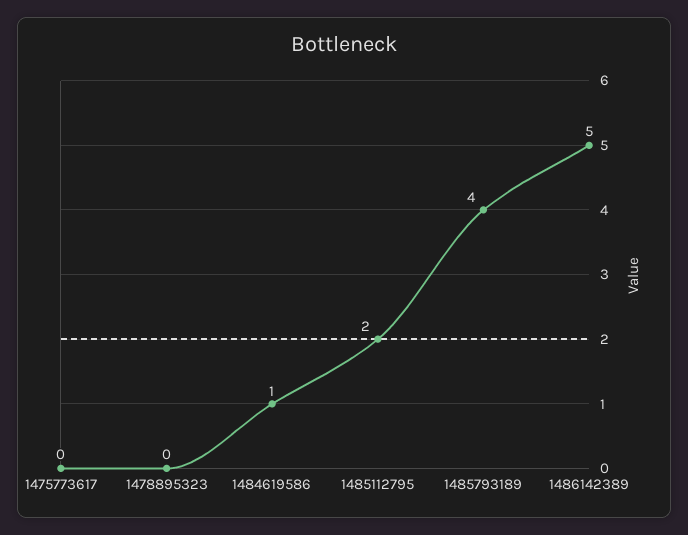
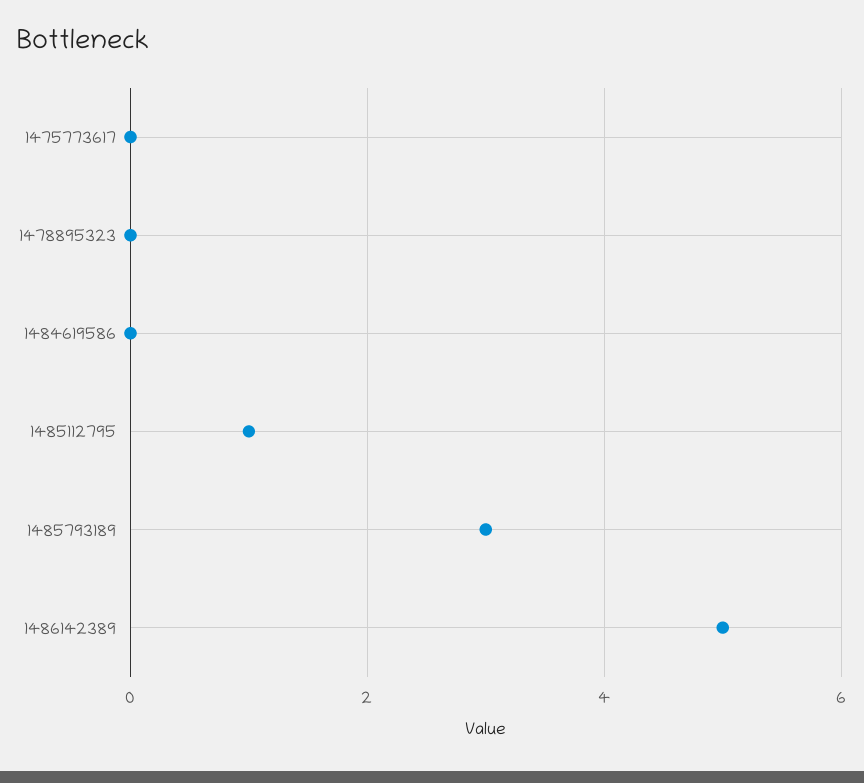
  {
    "1475773617": 0,
    "1478895323": 0,
-   "1484619586": 1,
+   "1484619586": 0,
-   "1485112795": 2,
+   "1485112795": 1,
-   "1485793189": 4,
+   "1485793189": 3,
    "1486142389": 5
  }

